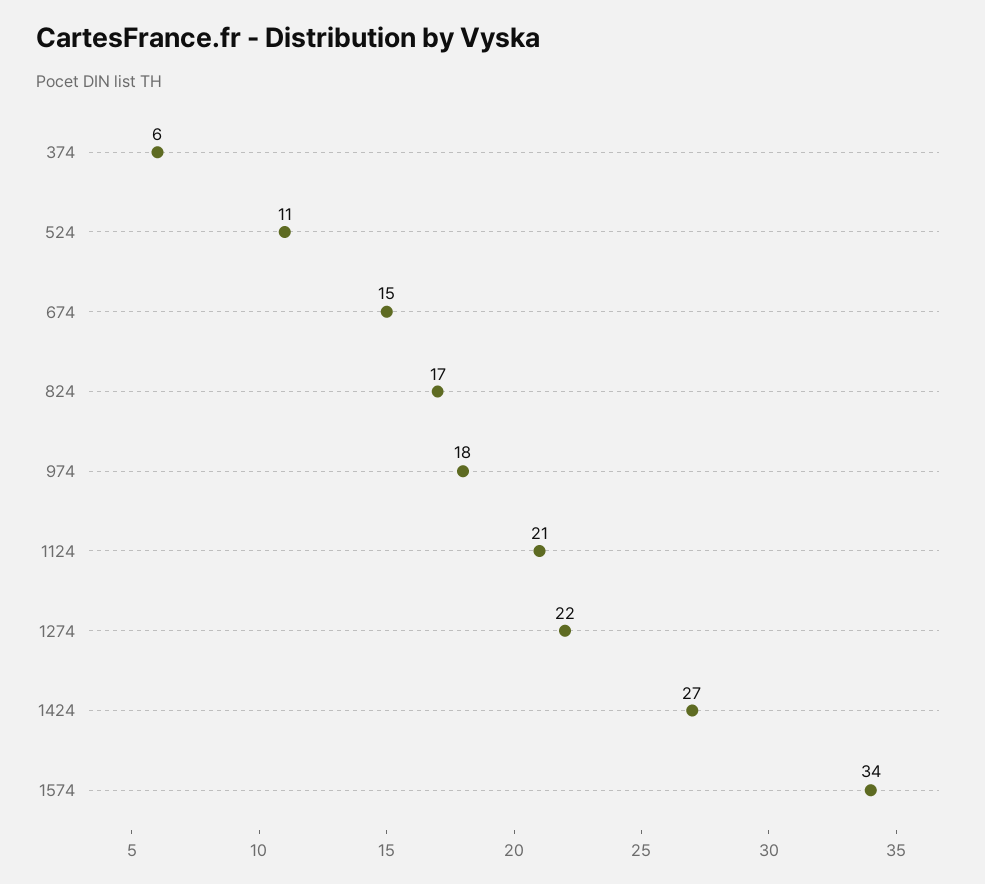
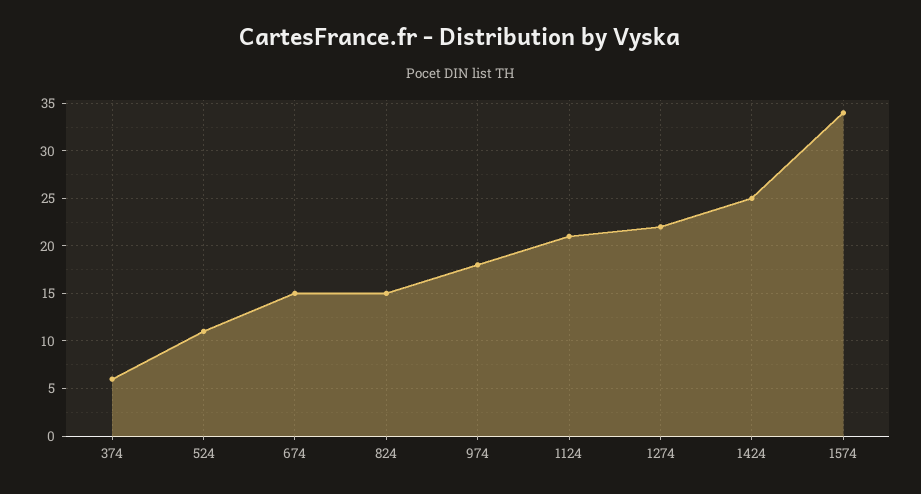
  {
    "374": 6,
    "524": 11,
    "674": 15,
-   "824": 17,
+   "824": 15,
    "974": 18,
    "1124": 21,
    "1274": 22,
-   "1424": 27,
+   "1424": 25,
    "1574": 34
  }

